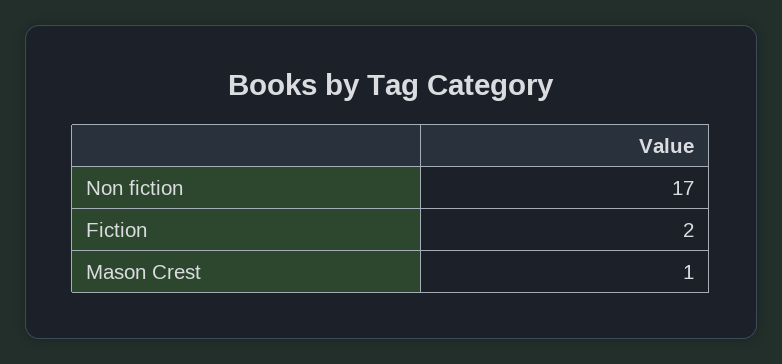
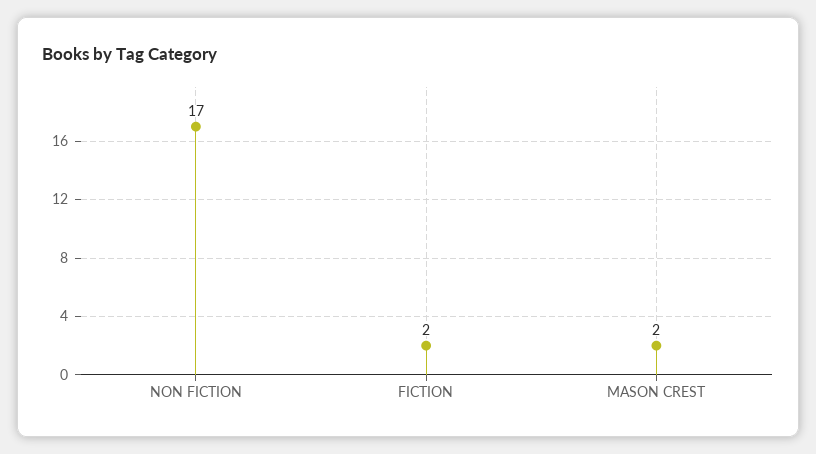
  {
    "Non fiction": 17,
    "Fiction": 2,
-   "Mason Crest": 1
+   "Mason Crest": 2
  }

